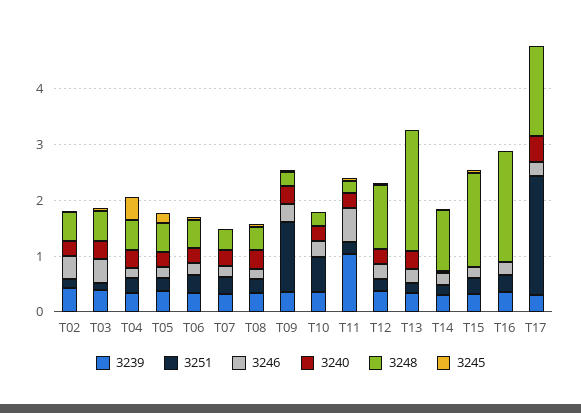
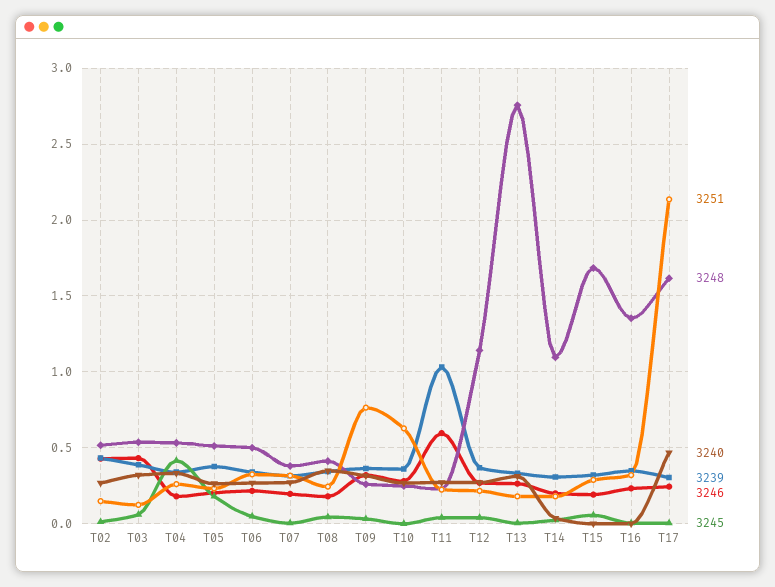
  {
    "3239": {
      "T02": 0.45,
      "T03": 0.4,
      "T04": 0.35,
      "T05": 0.4,
      "T06": 0.35,
      "T07": 0.3,
      "T08": 0.35,
      "T09": 0.35,
      "T10": 0.35,
      "T11": 1.05,
      "T12": 0.35,
      "T13": 0.35,
      "T14": 0.3,
      "T15": 0.3,
      "T16": 0.35,
      "T17": 0.3
    },
    "3251": {
      "T02": 0.15,
      "T03": 0.1,
      "T04": 0.25,
      "T05": 0.25,
      "T06": 0.3,
      "T07": 0.3,
      "T08": 0.25,
-     "T09": 1.2,
+     "T09": 0.75,
      "T10": 0.65,
      "T11": 0.2,
      "T12": 0.2,
      "T13": 0.2,
      "T14": 0.2,
      "T15": 0.3,
      "T16": 0.3,
      "T17": 2.15
    },
    "3246": {
      "T02": 0.45,
      "T03": 0.45,
      "T04": 0.2,
      "T05": 0.2,
      "T06": 0.2,
      "T07": 0.2,
      "T08": 0.2,
      "T09": 0.3,
      "T10": 0.3,
      "T11": 0.6,
      "T12": 0.25,
      "T13": 0.25,
      "T14": 0.2,
      "T15": 0.2,
      "T16": 0.25,
      "T17": 0.25
    },
    "3240": {
      "T02": 0.25,
      "T03": 0.3,
      "T04": 0.35,
      "T05": 0.25,
      "T06": 0.25,
      "T07": 0.25,
      "T08": 0.35,
      "T09": 0.3,
      "T10": 0.25,
      "T11": 0.25,
      "T12": 0.25,
      "T13": 0.3,
      "T14": 0.05,
      "T15": 0,
      "T16": 0,
      "T17": 0.45
    },
    "3248": {
      "T02": 0.5,
      "T03": 0.55,
      "T04": 0.55,
      "T05": 0.5,
      "T06": 0.5,
      "T07": 0.4,
      "T08": 0.4,
      "T09": 0.25,
      "T10": 0.25,
      "T11": 0.25,
      "T12": 1.15,
-     "T13": 2.2,
+     "T13": 2.75,
      "T14": 1.1,
      "T15": 1.7,
-     "T16": 2,
+     "T16": 1.35,
      "T17": 1.6
    },
    "3245": {
      "T02": 0,
      "T03": 0.05,
      "T04": 0.4,
      "T05": 0.2,
      "T06": 0.05,
      "T07": 0,
      "T08": 0.05,
      "T09": 0.05,
      "T10": 0,
      "T11": 0.05,
      "T12": 0.05,
      "T13": 0,
      "T14": 0,
      "T15": 0.05,
      "T16": 0,
      "T17": 0
    }
  }

